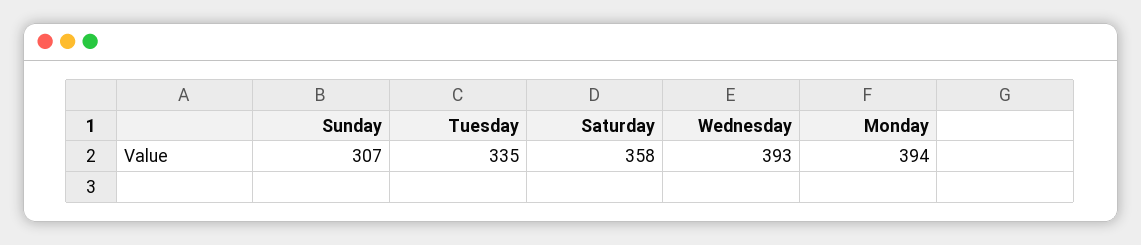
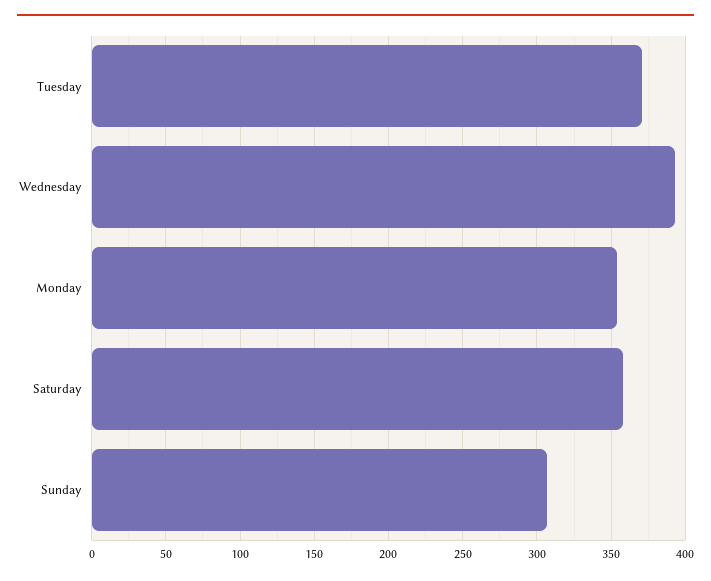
  {
    "Sunday": 307,
-   "Tuesday": 335,
+   "Tuesday": 370,
    "Saturday": 358,
    "Wednesday": 393,
-   "Monday": 394
+   "Monday": 355
  }

